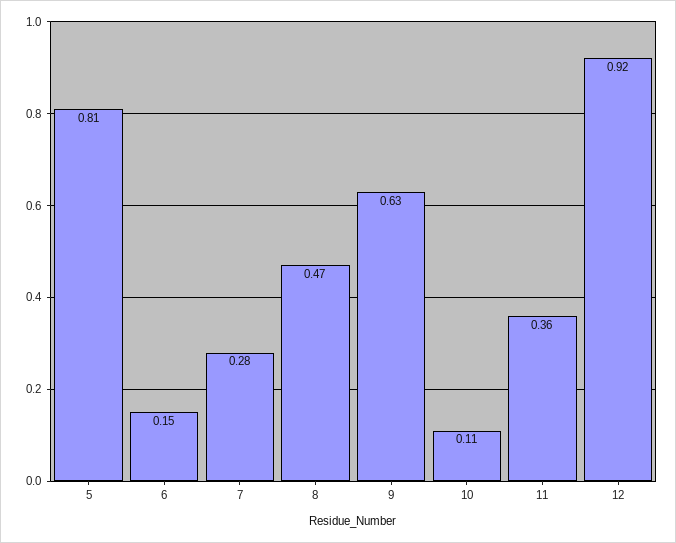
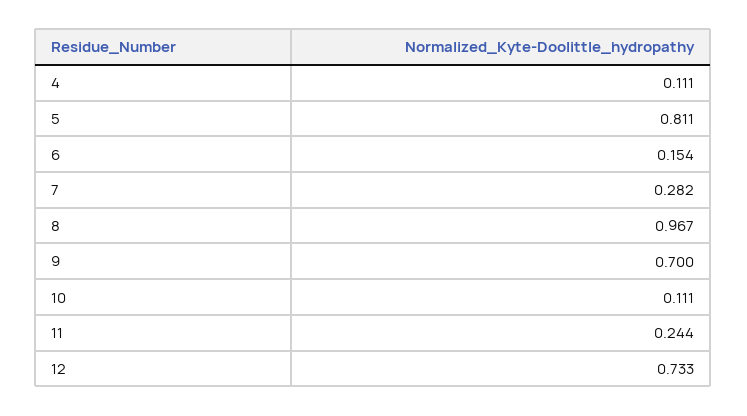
  {
    "5": 0.811,
    "6": 0.154,
    "7": 0.282,
-   "8": 0.47,
+   "8": 0.967,
-   "9": 0.63,
+   "9": 0.7,
    "10": 0.111,
-   "11": 0.36,
+   "11": 0.244,
-   "12": 0.92
+   "12": 0.733,
+   "4": 0.111
  }

